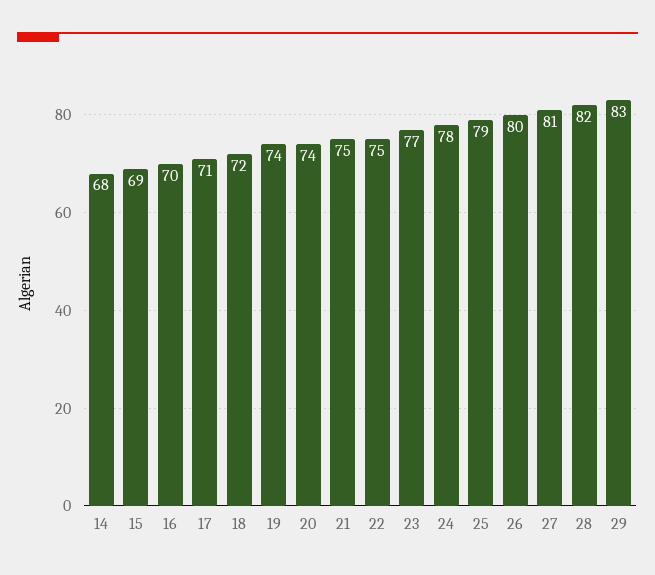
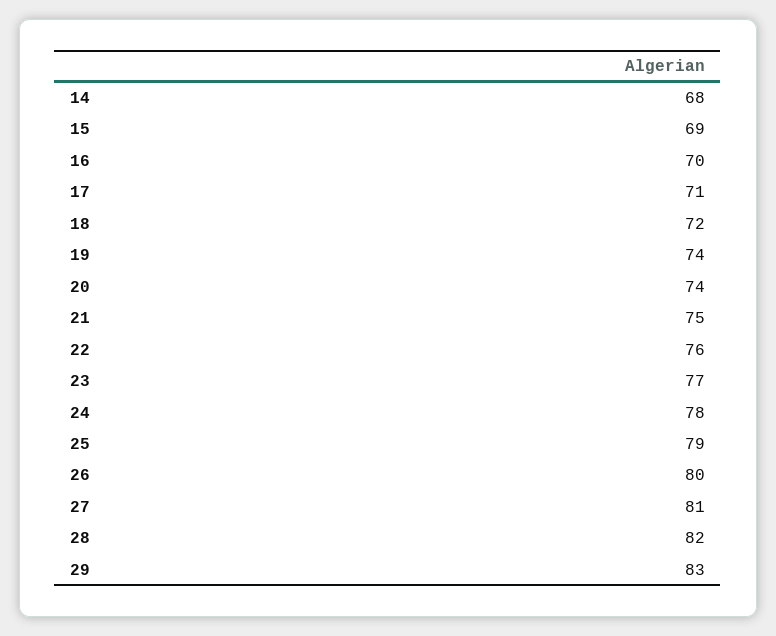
  {
    "14": 68,
    "15": 69,
    "16": 70,
    "17": 71,
    "18": 72,
    "19": 74,
    "20": 74,
    "21": 75,
-   "22": 75,
+   "22": 76,
    "23": 77,
    "24": 78,
    "25": 79,
    "26": 80,
    "27": 81,
    "28": 82,
    "29": 83
  }

